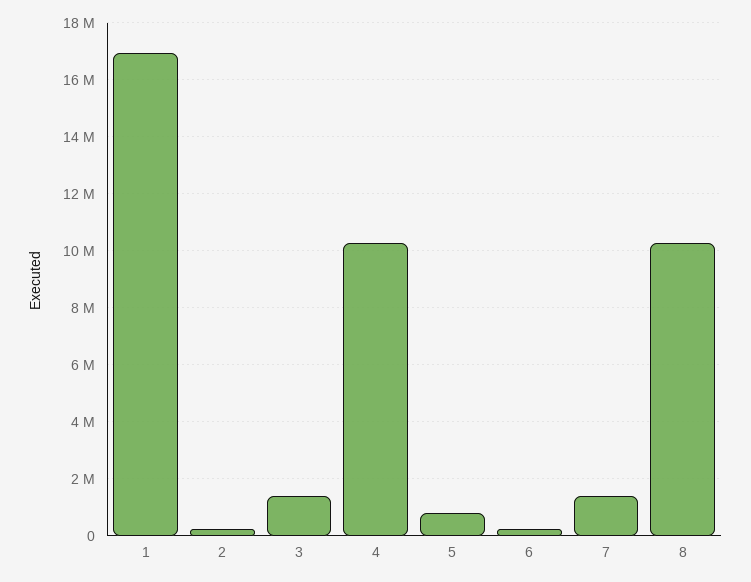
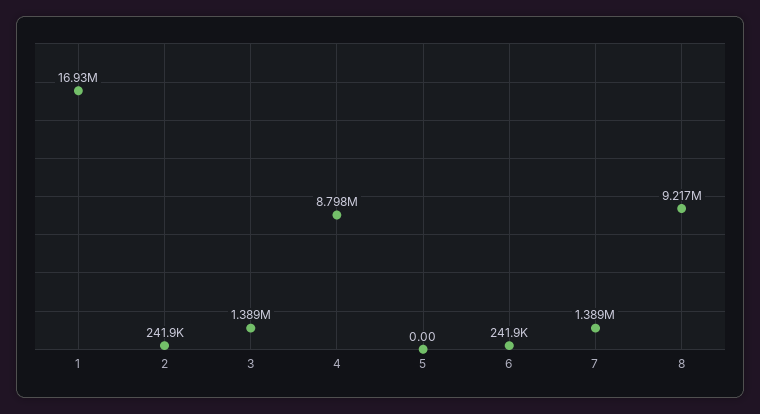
  {
    "1": 16930000,
    "2": 241900,
    "3": 1389000,
-   "4": 10250000,
+   "4": 8798000,
-   "5": 750000,
+   "5": 0,
    "6": 241900,
    "7": 1389000,
-   "8": 10250000
+   "8": 9217000
  }

